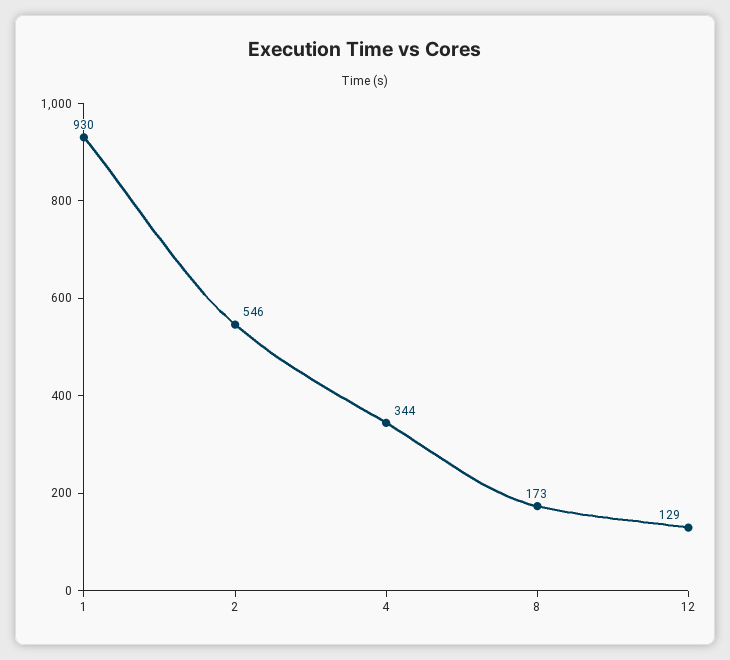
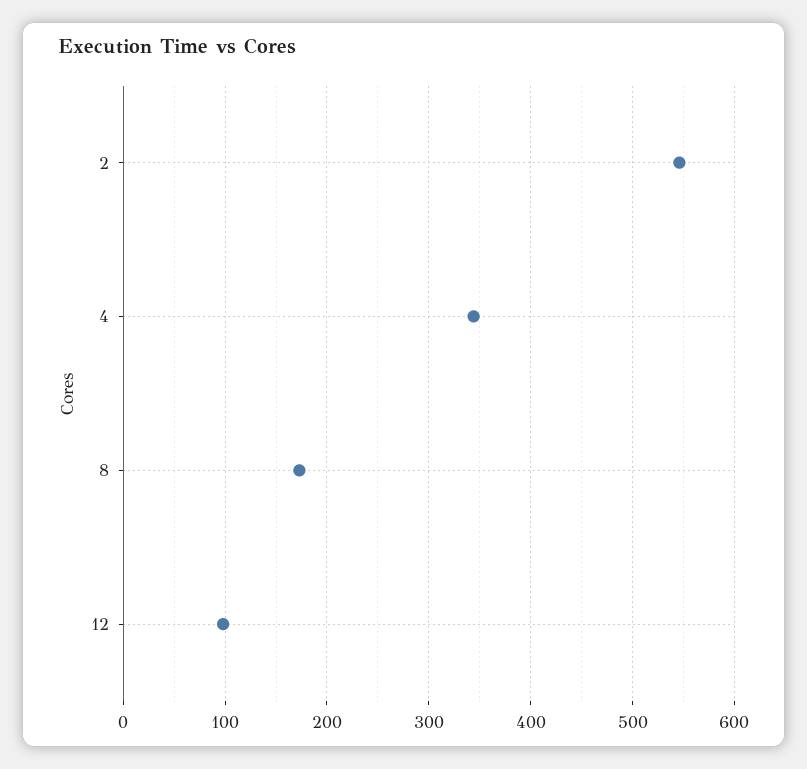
  {
-   "1": 930,
    "2": 546,
    "4": 344,
    "8": 173,
-   "12": 129
+   "12": 100
  }

